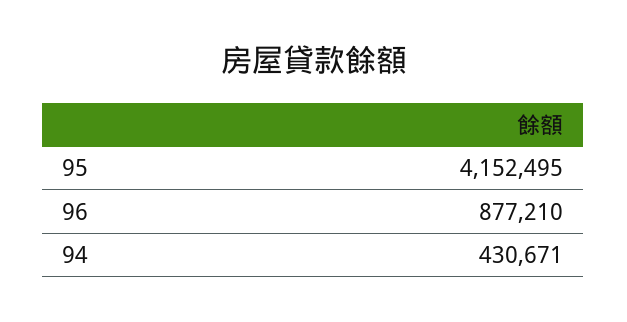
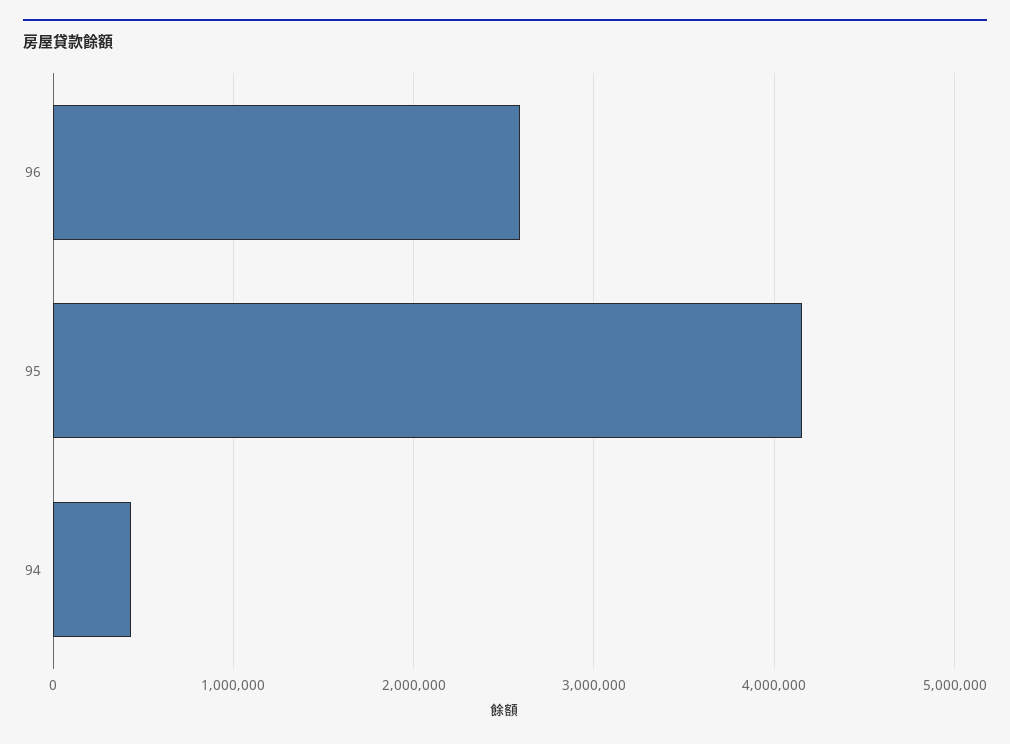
  {
    "95": 4152495,
-   "96": 877210,
+   "96": 2600000,
    "94": 430671
  }

